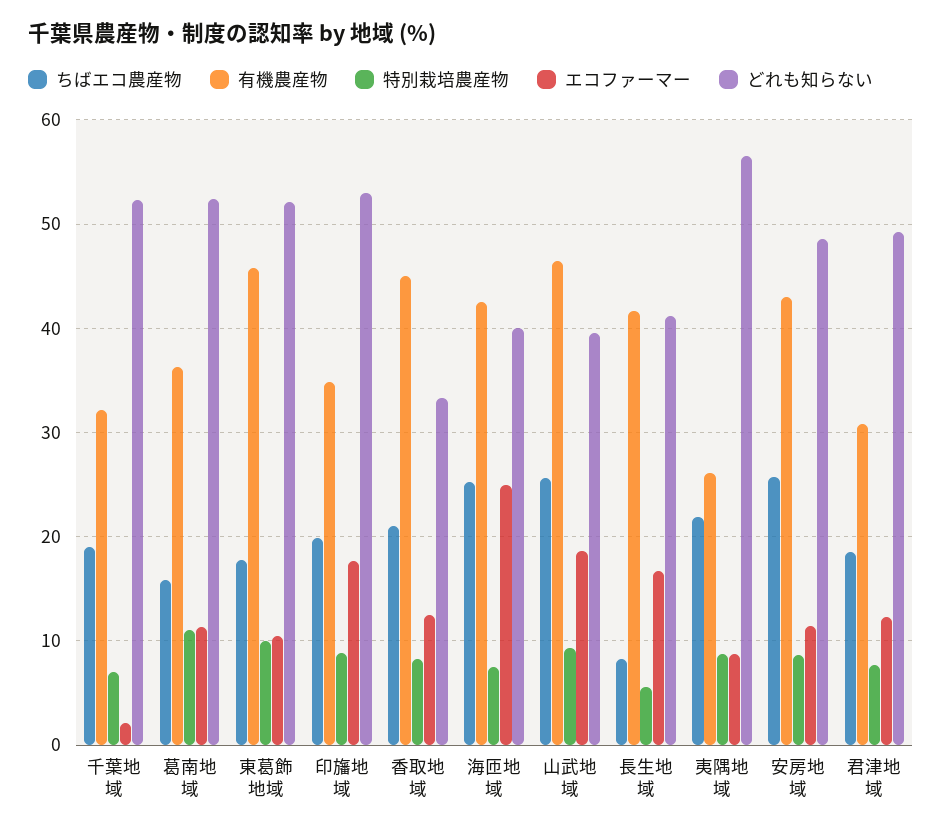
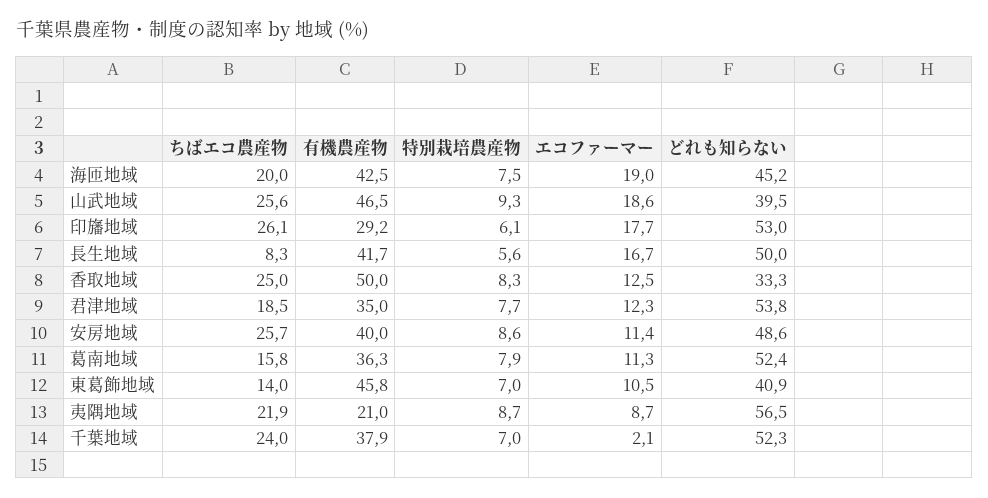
  {
    "ちばエコ農産物": {
-     "千葉地域": 19,
+     "千葉地域": 24,
      "葛南地域": 15.8,
-     "東葛飾地域": 18,
+     "東葛飾地域": 14,
-     "印旛地域": 20,
+     "印旛地域": 26.1,
-     "香取地域": 21,
+     "香取地域": 25,
-     "海匝地域": 25,
+     "海匝地域": 20,
      "山武地域": 25.6,
      "長生地域": 8.3,
      "夷隅地域": 21.9,
      "安房地域": 25.7,
      "君津地域": 18.5
    },
    "有機農産物": {
-     "千葉地域": 32,
+     "千葉地域": 37.9,
      "葛南地域": 36.3,
      "東葛飾地域": 45.8,
-     "印旛地域": 35,
+     "印旛地域": 29.2,
-     "香取地域": 45,
+     "香取地域": 50,
      "海匝地域": 42.5,
      "山武地域": 46.5,
      "長生地域": 41.7,
-     "夷隅地域": 26,
+     "夷隅地域": 21,
-     "安房地域": 43,
+     "安房地域": 40,
-     "君津地域": 31
+     "君津地域": 35
    },
    "特別栽培農産物": {
      "千葉地域": 7,
-     "葛南地域": 11,
+     "葛南地域": 7.9,
-     "東葛飾地域": 10,
+     "東葛飾地域": 7,
-     "印旛地域": 9,
+     "印旛地域": 6.1,
      "香取地域": 8.3,
      "海匝地域": 7.5,
      "山武地域": 9.3,
      "長生地域": 5.6,
      "夷隅地域": 8.7,
      "安房地域": 8.6,
      "君津地域": 7.7
    },
    "エコファーマー": {
      "千葉地域": 2.1,
      "葛南地域": 11.3,
      "東葛飾地域": 10.5,
      "印旛地域": 17.7,
      "香取地域": 12.5,
-     "海匝地域": 25,
+     "海匝地域": 19,
      "山武地域": 18.6,
      "長生地域": 16.7,
      "夷隅地域": 8.7,
      "安房地域": 11.4,
      "君津地域": 12.3
    },
    "どれも知らない": {
      "千葉地域": 52.3,
      "葛南地域": 52.4,
-     "東葛飾地域": 52,
+     "東葛飾地域": 40.9,
      "印旛地域": 53,
      "香取地域": 33.3,
-     "海匝地域": 40,
+     "海匝地域": 45.2,
      "山武地域": 39.5,
-     "長生地域": 41,
+     "長生地域": 50,
      "夷隅地域": 56.5,
      "安房地域": 48.6,
-     "君津地域": 49
+     "君津地域": 53.8
    }
  }

